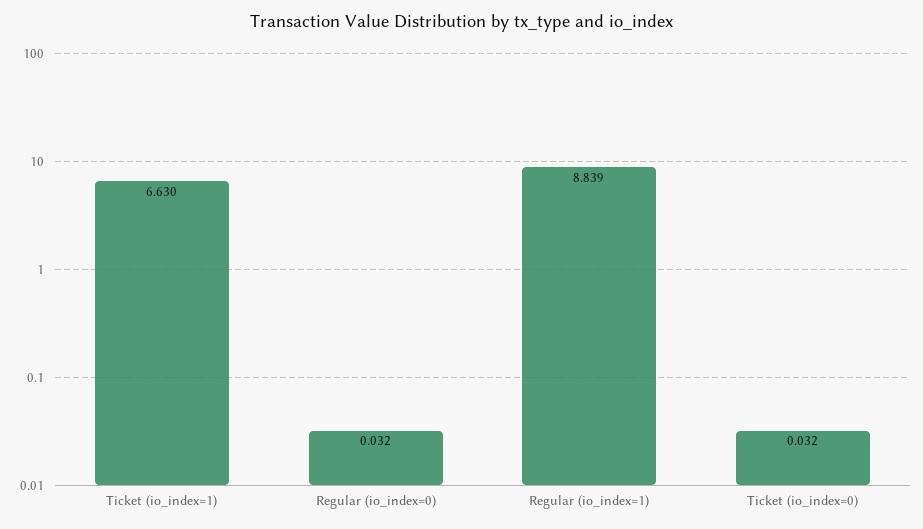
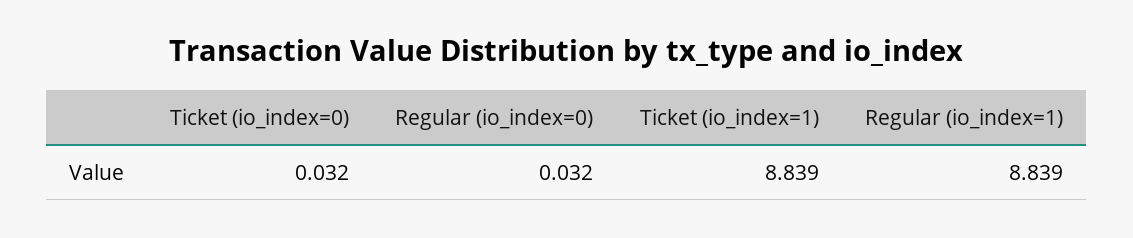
  {
-   "Ticket (io_index=1)": 6.63,
+   "Ticket (io_index=1)": 8.839,
    "Regular (io_index=0)": 0.032,
    "Regular (io_index=1)": 8.839,
    "Ticket (io_index=0)": 0.032
  }

